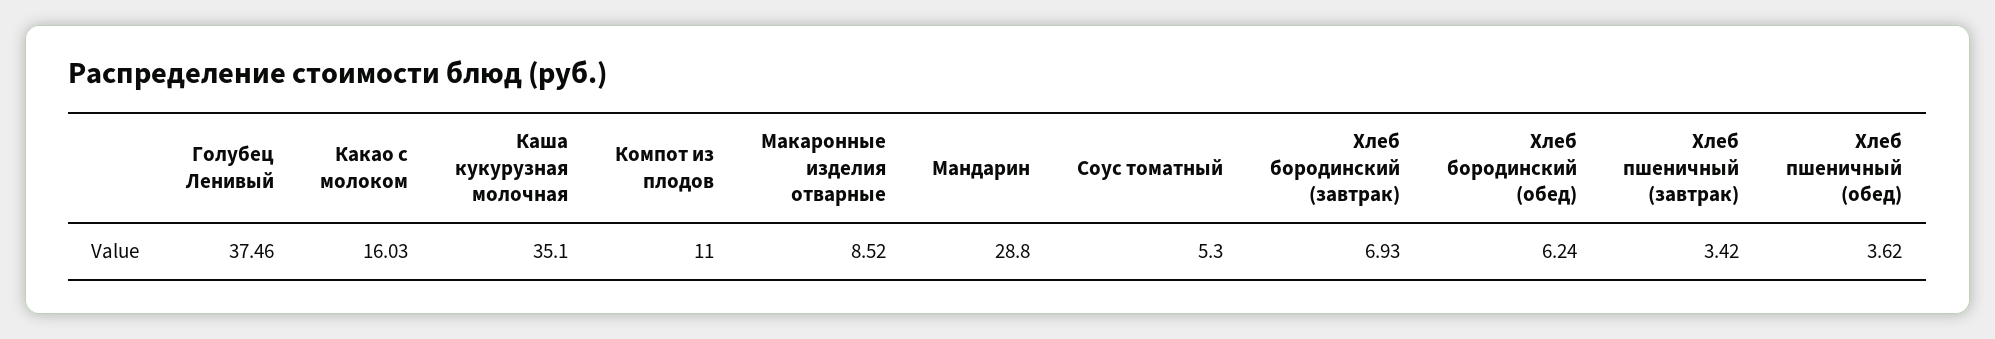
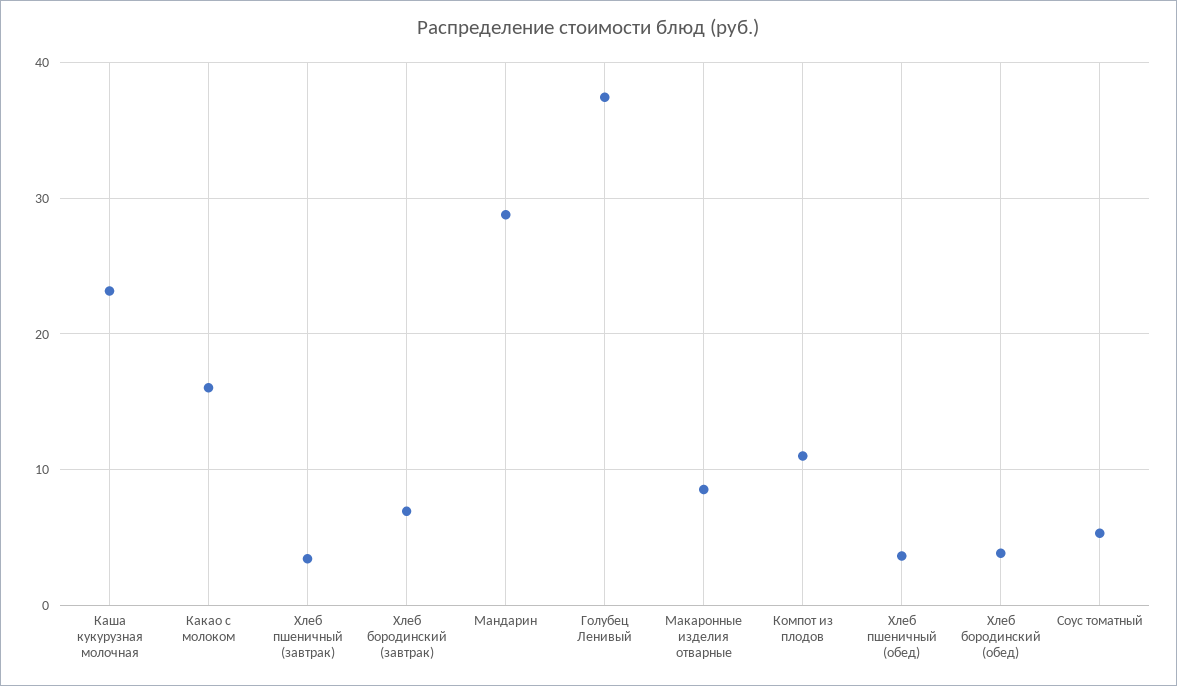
  {
    "Голубец Ленивый": 37.46,
    "Какао с молоком": 16.03,
-   "Каша кукурузная молочная": 35.1,
+   "Каша кукурузная молочная": 23,
    "Компот из плодов": 11,
    "Макаронные изделия отварные": 8.52,
    "Мандарин": 28.8,
    "Соус томатный": 5.3,
    "Хлеб бородинский (завтрак)": 6.93,
-   "Хлеб бородинский (обед)": 6.24,
+   "Хлеб бородинский (обед)": 4,
    "Хлеб пшеничный (завтрак)": 3.42,
    "Хлеб пшеничный (обед)": 3.62
  }

